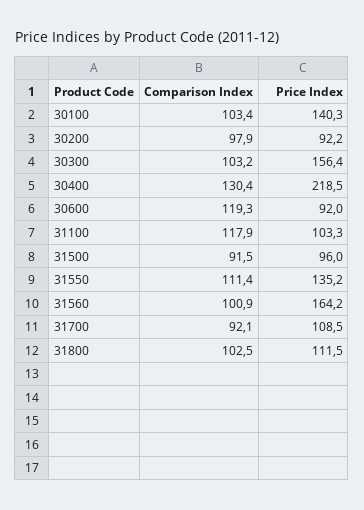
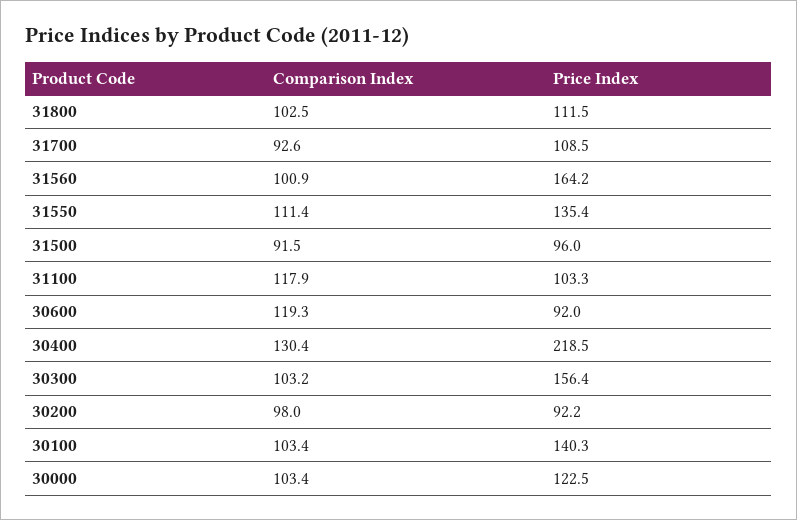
  {
    "Comparison Index": {
      "30100": 103.4,
-     "30200": 97.9,
+     "30200": 98,
      "30300": 103.2,
      "30400": 130.4,
      "30600": 119.3,
      "31100": 117.9,
      "31500": 91.5,
      "31550": 111.4,
      "31560": 100.9,
-     "31700": 92.1,
+     "31700": 92.6,
-     "31800": 102.5
+     "31800": 102.5,
+     "30000": 103.4
    },
    "Price Index": {
      "30100": 140.3,
      "30200": 92.2,
      "30300": 156.4,
      "30400": 218.5,
      "30600": 92,
      "31100": 103.3,
      "31500": 96,
-     "31550": 135.2,
+     "31550": 135.4,
      "31560": 164.2,
      "31700": 108.5,
-     "31800": 111.5
+     "31800": 111.5,
+     "30000": 122.5
    }
  }

